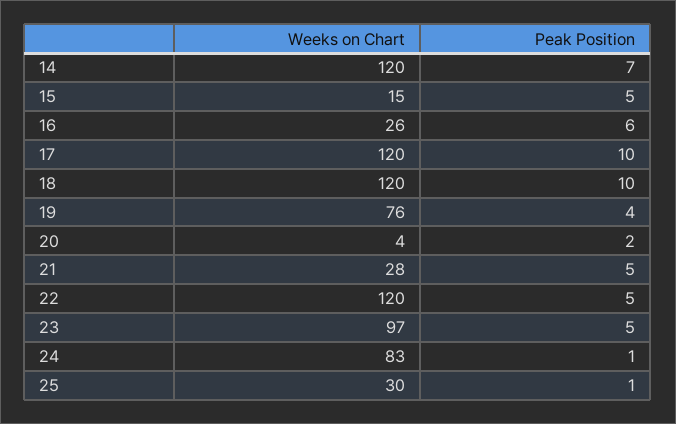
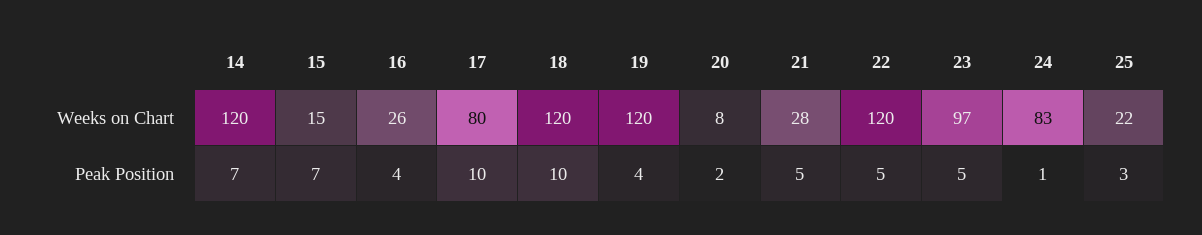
  {
    "Weeks on Chart": {
      "14": 120,
      "15": 15,
      "16": 26,
-     "17": 120,
+     "17": 80,
      "18": 120,
-     "19": 76,
+     "19": 120,
-     "20": 4,
+     "20": 8,
      "21": 28,
      "22": 120,
      "23": 97,
      "24": 83,
-     "25": 30
+     "25": 22
    },
    "Peak Position": {
      "14": 7,
-     "15": 5,
+     "15": 7,
-     "16": 6,
+     "16": 4,
      "17": 10,
      "18": 10,
      "19": 4,
      "20": 2,
      "21": 5,
      "22": 5,
      "23": 5,
      "24": 1,
-     "25": 1
+     "25": 3
    }
  }

